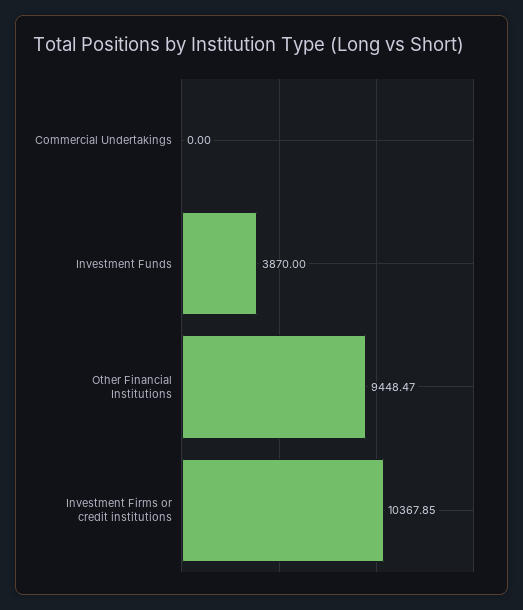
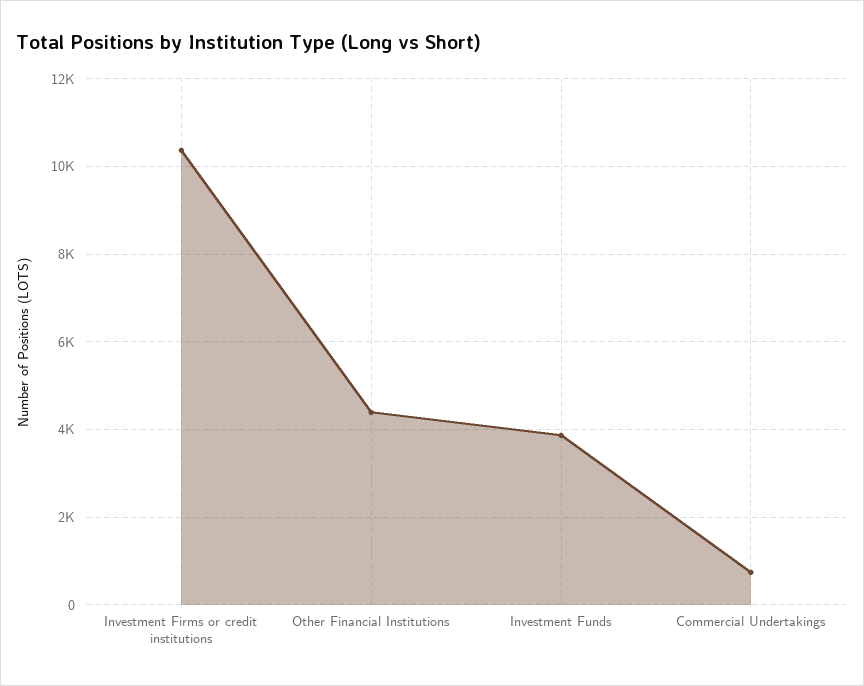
  {
-   "Commercial Undertakings": 0,
+   "Commercial Undertakings": 800,
    "Investment Funds": 3870,
-   "Other Financial Institutions": 9448.47,
+   "Other Financial Institutions": 4400,
    "Investment Firms or credit institutions": 10367.85
  }

